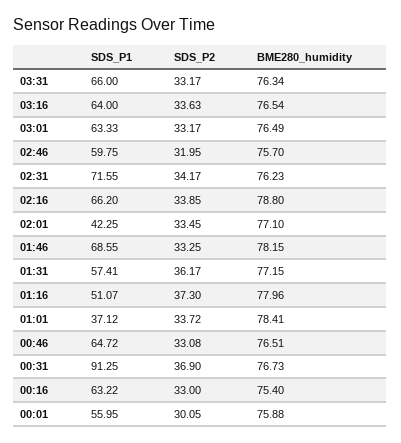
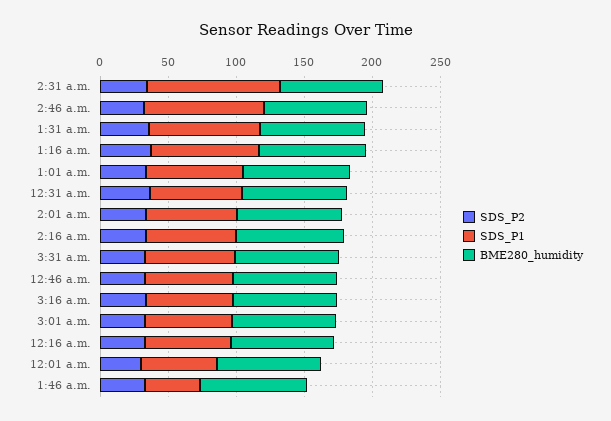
  {
    "SDS_P1": {
      "03:31": 66,
      "03:16": 64,
      "03:01": 63.33,
-     "02:46": 59.75,
+     "02:46": 90,
-     "02:31": 71.55,
+     "02:31": 100,
      "02:16": 66.2,
-     "02:01": 42.25,
+     "02:01": 70,
-     "01:46": 68.55,
+     "01:46": 40,
-     "01:31": 57.41,
+     "01:31": 80,
-     "01:16": 51.07,
+     "01:16": 80,
-     "01:01": 37.12,
+     "01:01": 70,
      "00:46": 64.72,
-     "00:31": 91.25,
+     "00:31": 70,
      "00:16": 63.22,
      "00:01": 55.95
    },
    "SDS_P2": {
      "03:31": 33.17,
      "03:16": 33.63,
      "03:01": 33.17,
      "02:46": 31.95,
      "02:31": 34.17,
      "02:16": 33.85,
      "02:01": 33.45,
      "01:46": 33.25,
      "01:31": 36.17,
      "01:16": 37.3,
      "01:01": 33.72,
      "00:46": 33.08,
      "00:31": 36.9,
      "00:16": 33,
      "00:01": 30.05
    },
    "BME280_humidity": {
      "03:31": 76.34,
      "03:16": 76.54,
      "03:01": 76.49,
      "02:46": 75.7,
      "02:31": 76.23,
      "02:16": 78.8,
      "02:01": 77.1,
      "01:46": 78.15,
      "01:31": 77.15,
      "01:16": 77.96,
      "01:01": 78.41,
      "00:46": 76.51,
      "00:31": 76.73,
      "00:16": 75.4,
      "00:01": 75.88
    }
  }

